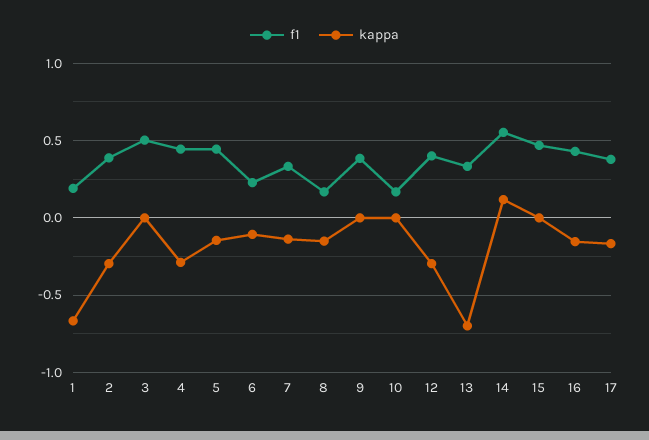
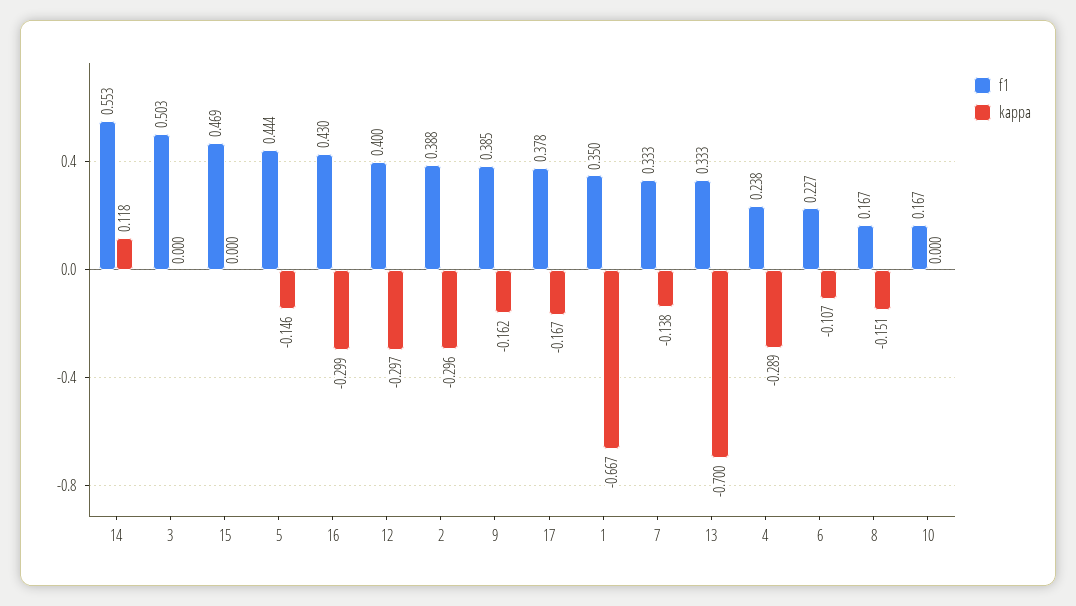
  {
    "f1": {
-     "1": 0.2,
+     "1": 0.35,
      "2": 0.388,
      "3": 0.503,
-     "4": 0.45,
+     "4": 0.238,
      "5": 0.444,
      "6": 0.227,
      "7": 0.333,
      "8": 0.167,
      "9": 0.385,
      "10": 0.167,
      "12": 0.4,
      "13": 0.333,
      "14": 0.553,
      "15": 0.469,
      "16": 0.43,
      "17": 0.378
    },
    "kappa": {
      "1": -0.667,
      "2": -0.296,
      "3": 0,
      "4": -0.289,
      "5": -0.146,
      "6": -0.107,
      "7": -0.138,
      "8": -0.151,
-     "9": 0,
+     "9": -0.162,
      "10": 0,
      "12": -0.297,
      "13": -0.7,
      "14": 0.118,
      "15": 0,
-     "16": -0.15,
+     "16": -0.299,
      "17": -0.167
    }
  }

